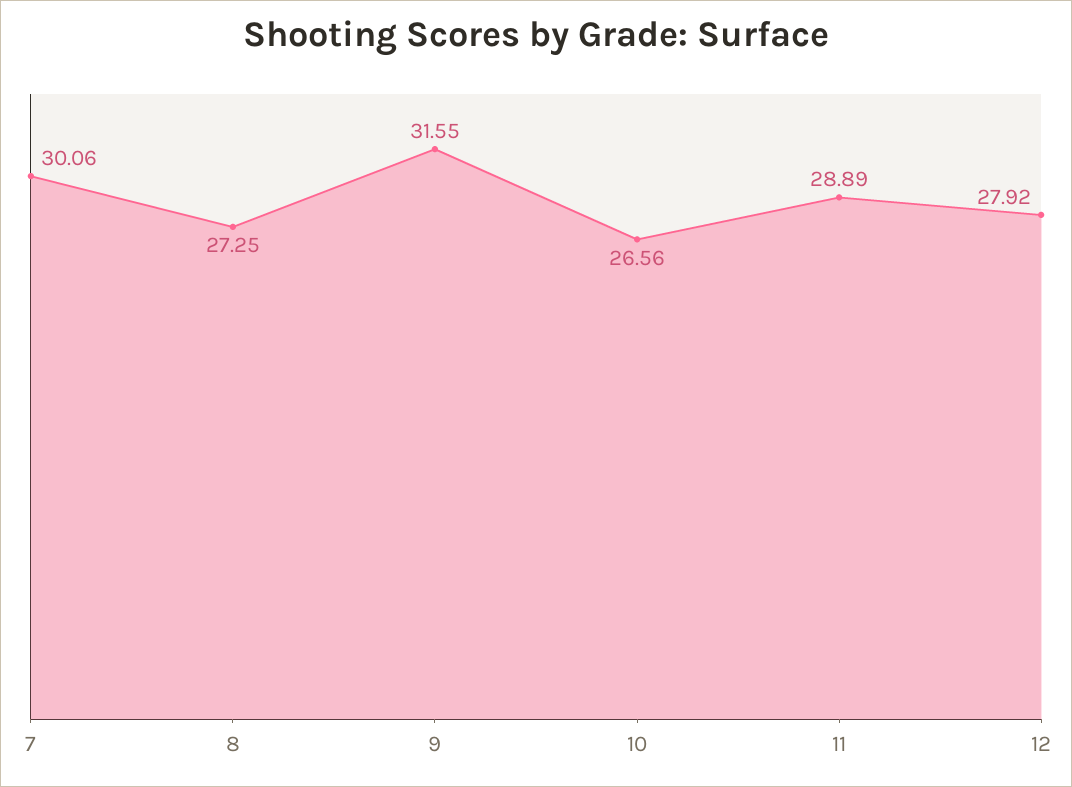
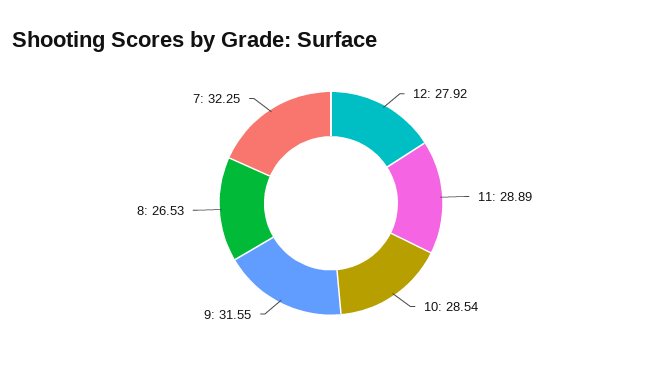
  {
-   "7": 30.06,
+   "7": 32.25,
-   "8": 27.25,
+   "8": 26.53,
    "9": 31.55,
-   "10": 26.56,
+   "10": 28.54,
    "11": 28.89,
    "12": 27.92
  }

